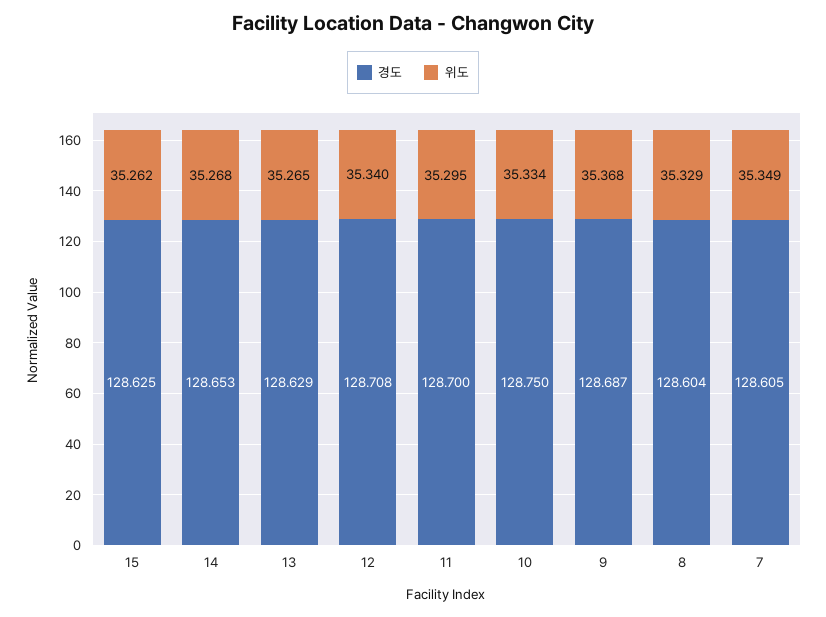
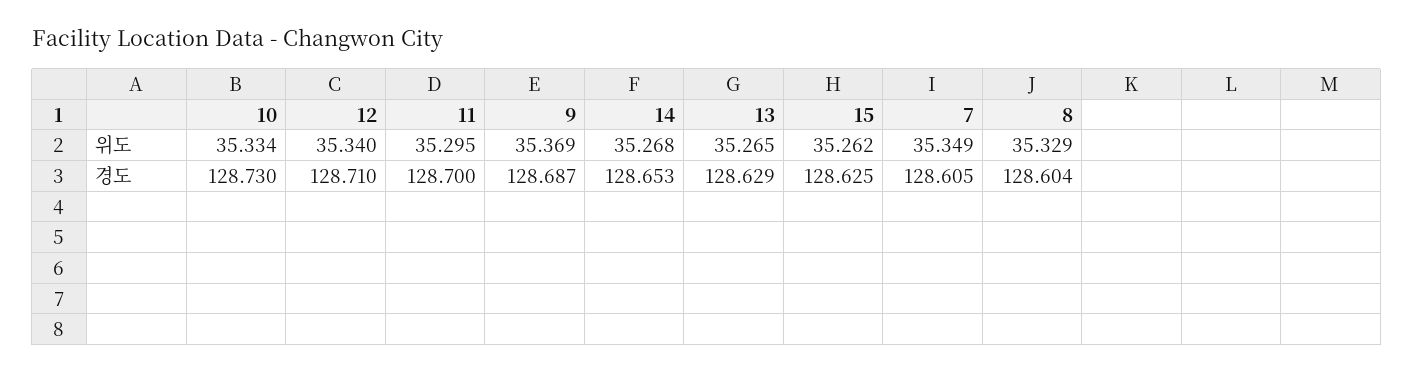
  {
    "경도": {
      "15": 128.625,
      "14": 128.653,
      "13": 128.629,
-     "12": 128.708,
+     "12": 128.71,
      "11": 128.7,
-     "10": 128.75,
+     "10": 128.73,
      "9": 128.687,
      "8": 128.604,
      "7": 128.605
    },
    "위도": {
      "15": 35.262,
      "14": 35.268,
      "13": 35.265,
      "12": 35.34,
      "11": 35.295,
      "10": 35.334,
-     "9": 35.368,
+     "9": 35.369,
      "8": 35.329,
      "7": 35.349
    }
  }

